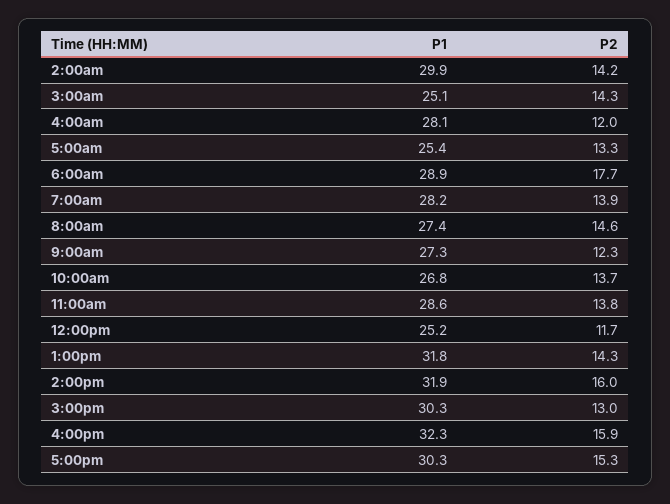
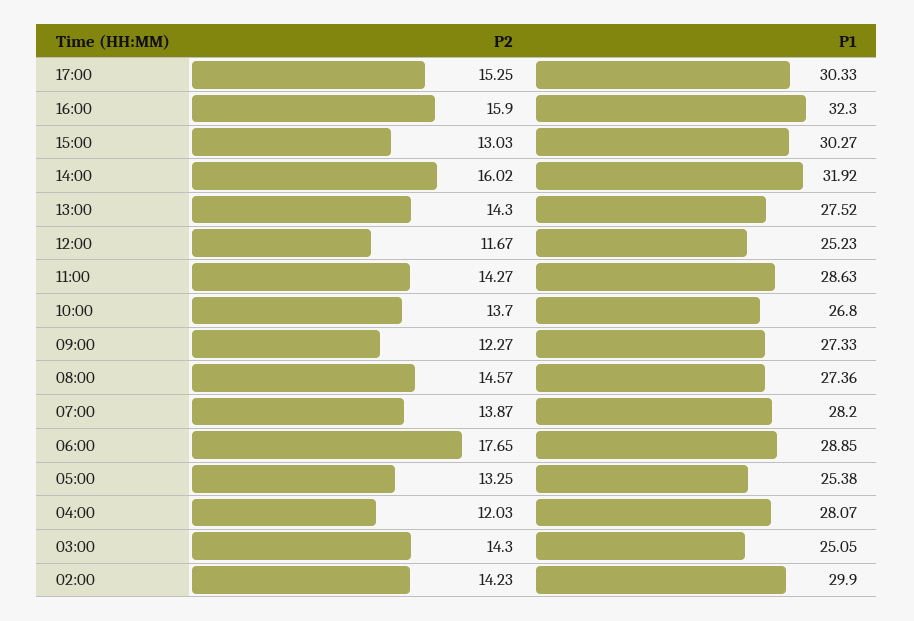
  {
    "P1": {
      "2:00am": 29.9,
      "3:00am": 25.05,
      "4:00am": 28.07,
      "5:00am": 25.38,
      "6:00am": 28.85,
      "7:00am": 28.2,
      "8:00am": 27.36,
      "9:00am": 27.33,
      "10:00am": 26.8,
      "11:00am": 28.63,
      "12:00pm": 25.23,
-     "1:00pm": 31.8,
+     "1:00pm": 27.52,
      "2:00pm": 31.92,
      "3:00pm": 30.27,
      "4:00pm": 32.3,
      "5:00pm": 30.33
    },
    "P2": {
      "2:00am": 14.23,
      "3:00am": 14.3,
      "4:00am": 12.03,
      "5:00am": 13.25,
      "6:00am": 17.65,
      "7:00am": 13.87,
      "8:00am": 14.57,
      "9:00am": 12.27,
      "10:00am": 13.7,
-     "11:00am": 13.8,
+     "11:00am": 14.27,
      "12:00pm": 11.67,
      "1:00pm": 14.3,
      "2:00pm": 16.02,
      "3:00pm": 13.03,
      "4:00pm": 15.9,
      "5:00pm": 15.25
    }
  }

